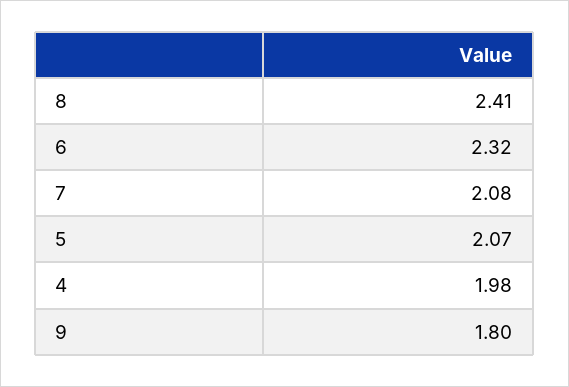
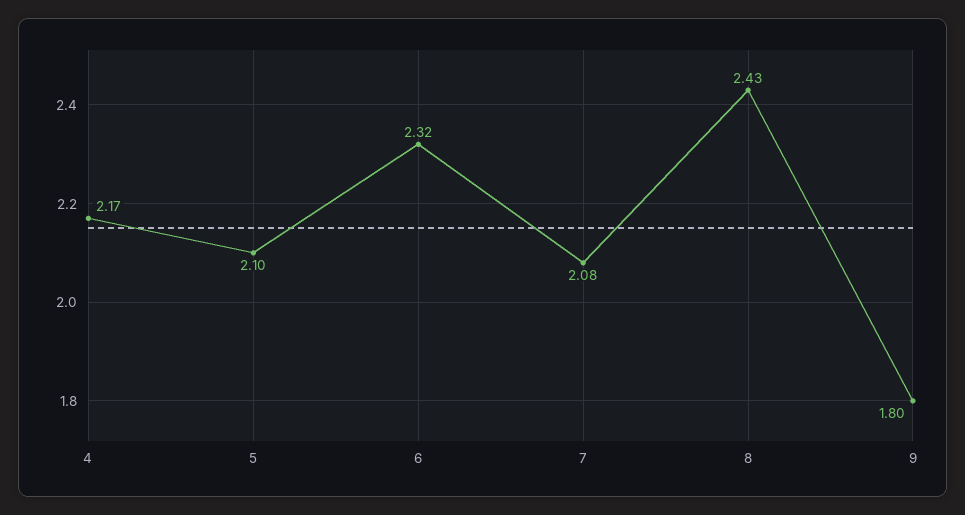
  {
-   "8": 2.41,
+   "8": 2.43,
    "6": 2.32,
    "7": 2.08,
-   "5": 2.07,
+   "5": 2.1,
-   "4": 1.98,
+   "4": 2.17,
    "9": 1.8
  }

